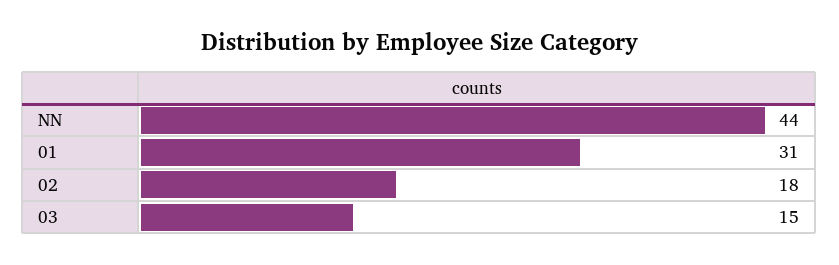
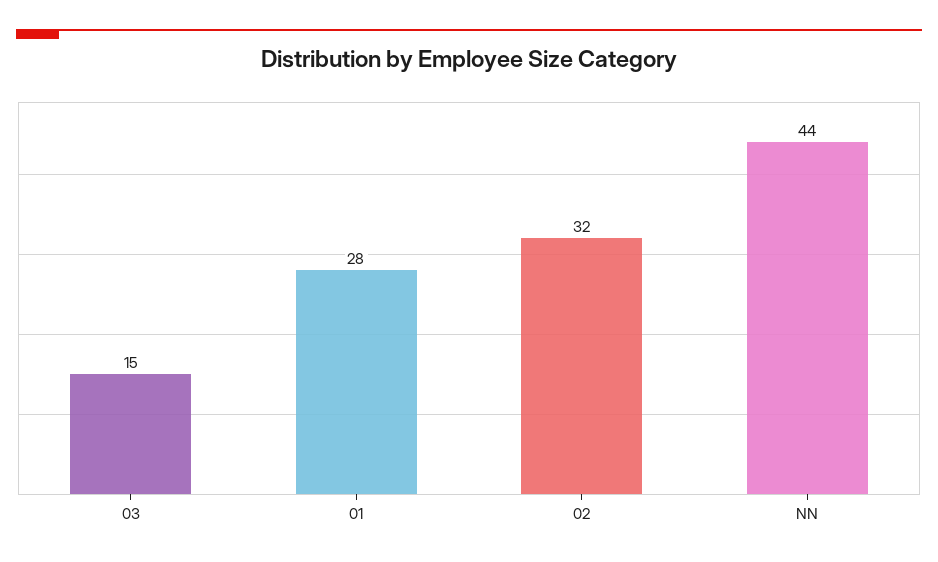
  {
    "NN": 44,
-   "01": 31,
+   "01": 28,
-   "02": 18,
+   "02": 32,
    "03": 15
  }

